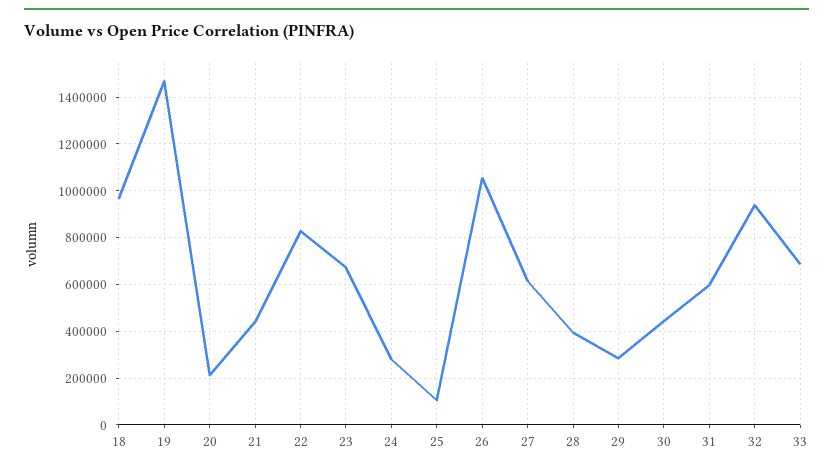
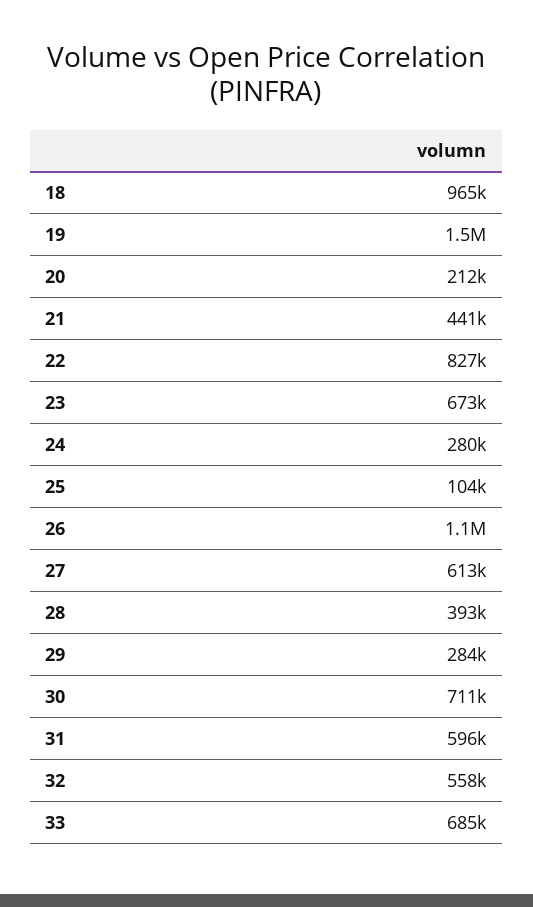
  {
    "18": 965000,
    "19": 1500000,
    "20": 212000,
    "21": 441000,
    "22": 827000,
    "23": 673000,
    "24": 280000,
    "25": 104000,
    "26": 1100000,
    "27": 613000,
    "28": 393000,
    "29": 284000,
-   "30": 450000,
+   "30": 711000,
    "31": 596000,
-   "32": 950000,
+   "32": 558000,
    "33": 685000
  }

